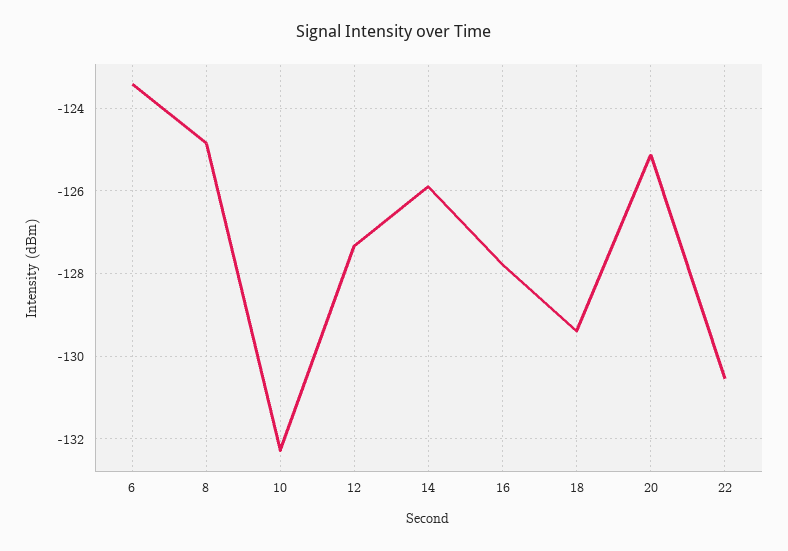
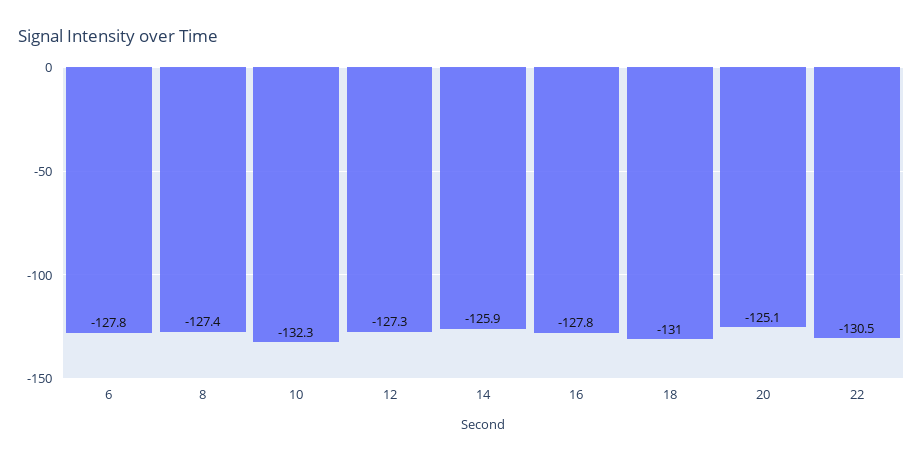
  {
-   "6": -123.4,
+   "6": -127.8,
-   "8": -124.8,
+   "8": -127.4,
    "10": -132.3,
    "12": -127.3,
    "14": -125.9,
    "16": -127.8,
-   "18": -129.4,
+   "18": -131,
    "20": -125.1,
    "22": -130.5
  }

